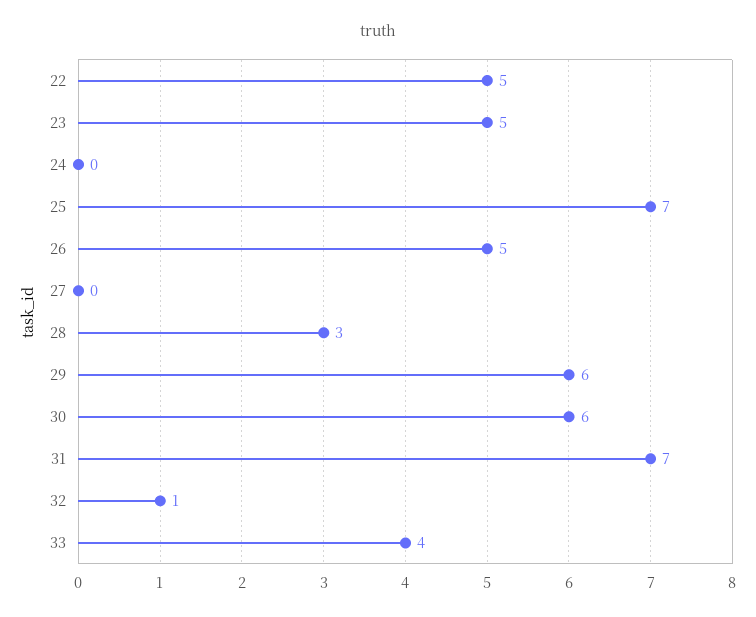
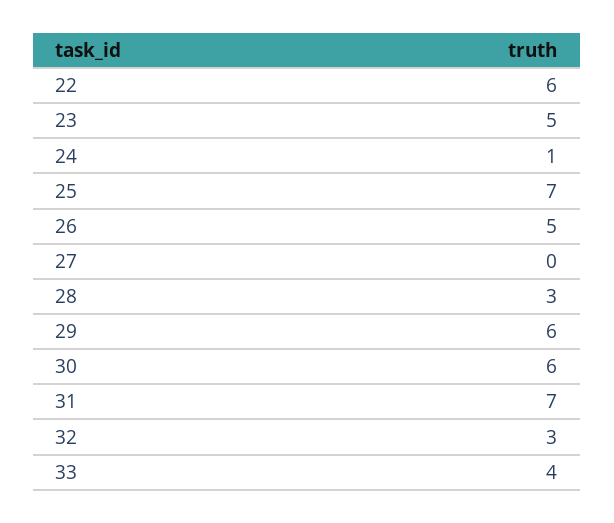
  {
-   "22": 5,
+   "22": 6,
    "23": 5,
-   "24": 0,
+   "24": 1,
    "25": 7,
    "26": 5,
    "27": 0,
    "28": 3,
    "29": 6,
    "30": 6,
    "31": 7,
-   "32": 1,
+   "32": 3,
    "33": 4
  }

